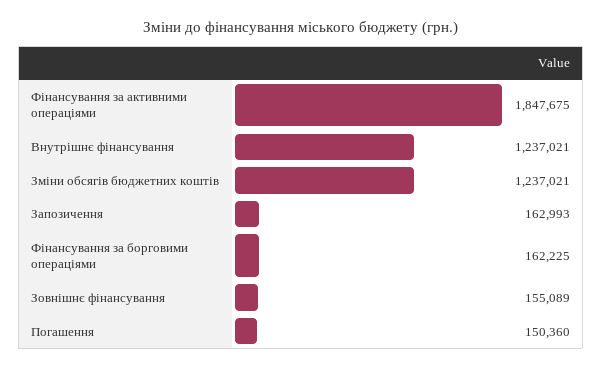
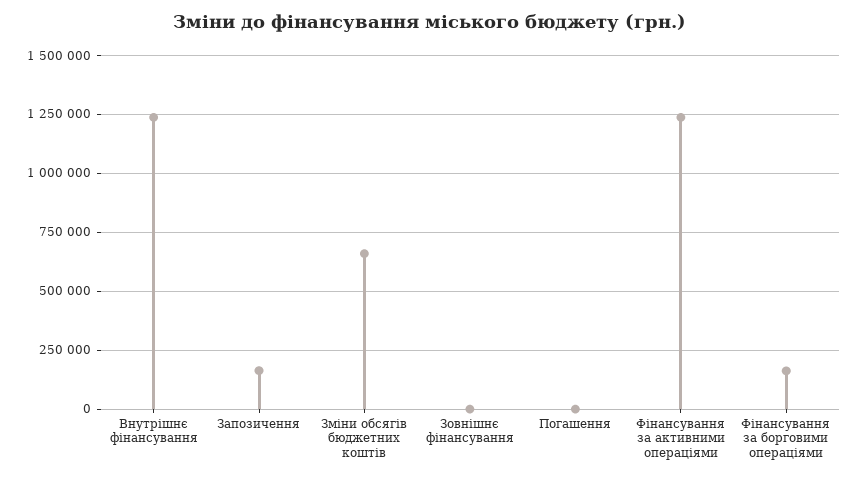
  {
-   "Фінансування за активними операціями": 1847675,
+   "Фінансування за активними операціями": 1250000,
    "Внутрішнє фінансування": 1237021,
-   "Зміни обсягів бюджетних коштів": 1237021,
+   "Зміни обсягів бюджетних коштів": 650000,
    "Запозичення": 162993,
    "Фінансування за борговими операціями": 162225,
-   "Зовнішнє фінансування": 155089,
+   "Зовнішнє фінансування": 0,
-   "Погашення": 150360
+   "Погашення": 0
  }

